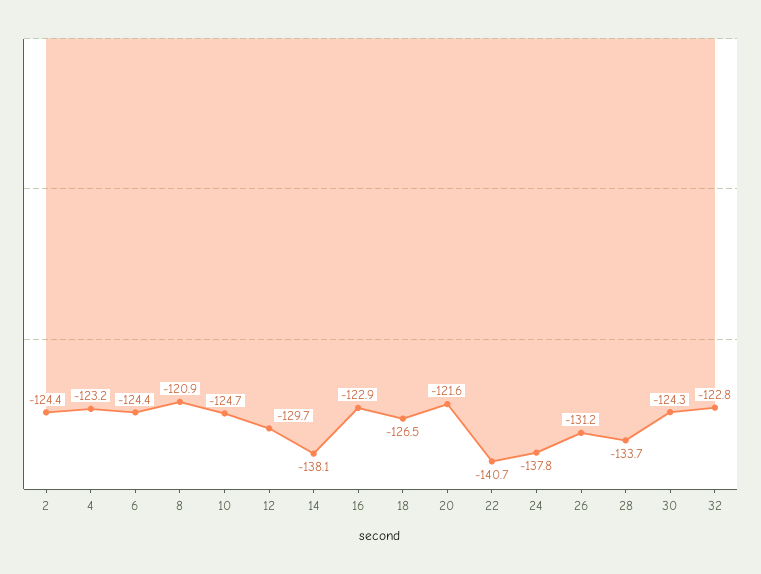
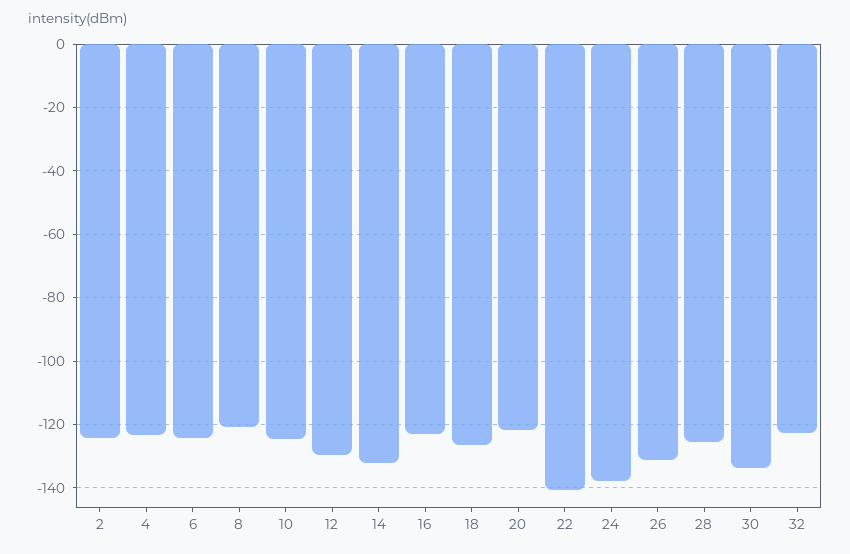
  {
    "2": -124.4,
    "4": -123.2,
    "6": -124.4,
    "8": -120.9,
    "10": -124.7,
    "12": -129.7,
-   "14": -138.1,
+   "14": -132,
    "16": -122.9,
    "18": -126.5,
    "20": -121.6,
    "22": -140.7,
    "24": -137.8,
    "26": -131.2,
-   "28": -133.7,
+   "28": -126,
-   "30": -124.3,
+   "30": -134,
    "32": -122.8
  }

